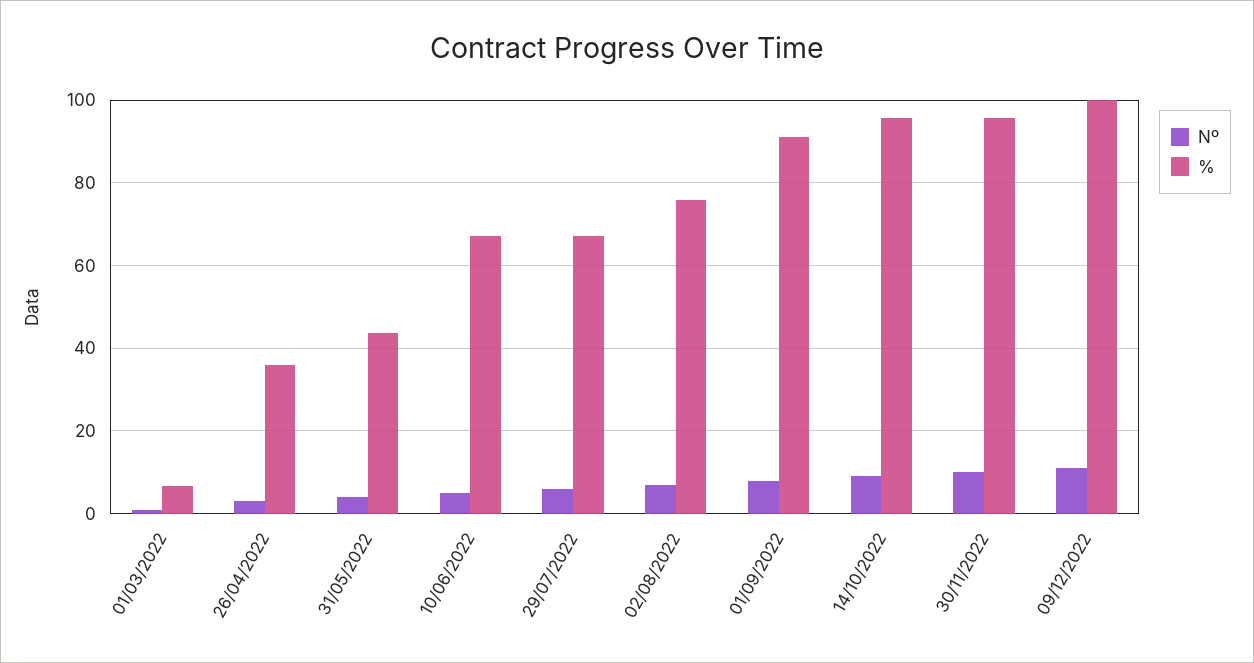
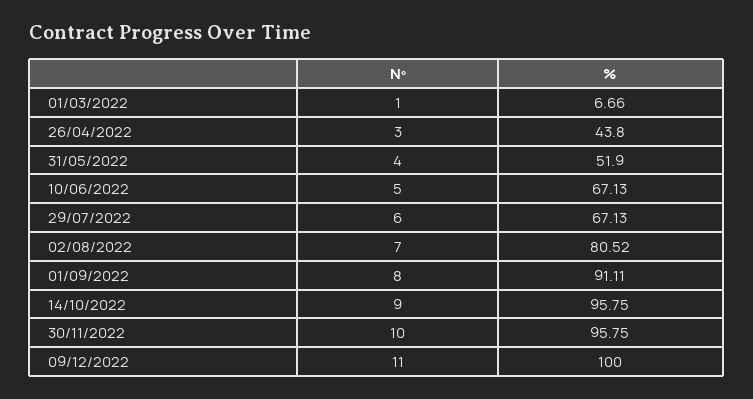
  {
    "Nº": {
      "01/03/2022": 1,
      "26/04/2022": 3,
      "31/05/2022": 4,
      "10/06/2022": 5,
      "29/07/2022": 6,
      "02/08/2022": 7,
      "01/09/2022": 8,
      "14/10/2022": 9,
      "30/11/2022": 10,
      "09/12/2022": 11
    },
    "%": {
      "01/03/2022": 6.66,
-     "26/04/2022": 36,
+     "26/04/2022": 43.8,
-     "31/05/2022": 44,
+     "31/05/2022": 51.9,
      "10/06/2022": 67.13,
      "29/07/2022": 67.13,
-     "02/08/2022": 76,
+     "02/08/2022": 80.52,
      "01/09/2022": 91.11,
      "14/10/2022": 95.75,
      "30/11/2022": 95.75,
      "09/12/2022": 100
    }
  }

